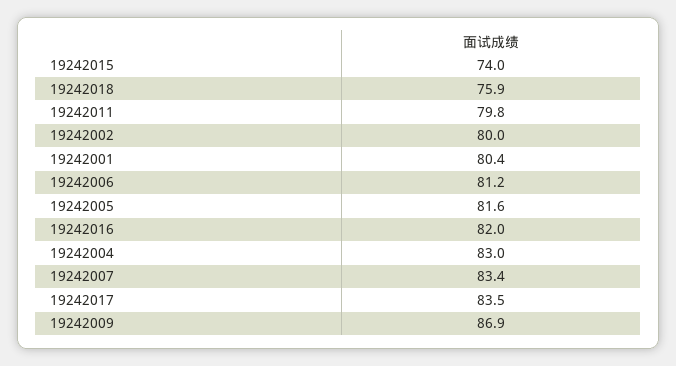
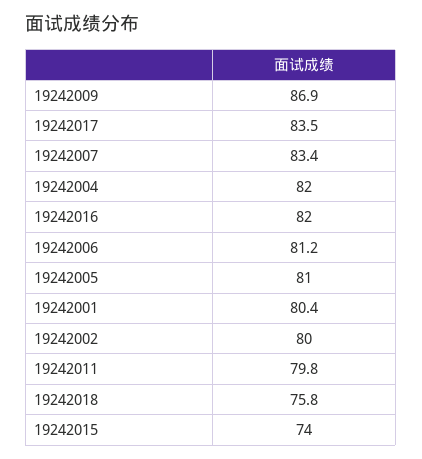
  {
    "19242015": 74,
-   "19242018": 75.9,
+   "19242018": 75.8,
    "19242011": 79.8,
    "19242002": 80,
    "19242001": 80.4,
    "19242006": 81.2,
-   "19242005": 81.6,
+   "19242005": 81,
    "19242016": 82,
-   "19242004": 83,
+   "19242004": 82,
    "19242007": 83.4,
    "19242017": 83.5,
    "19242009": 86.9
  }

